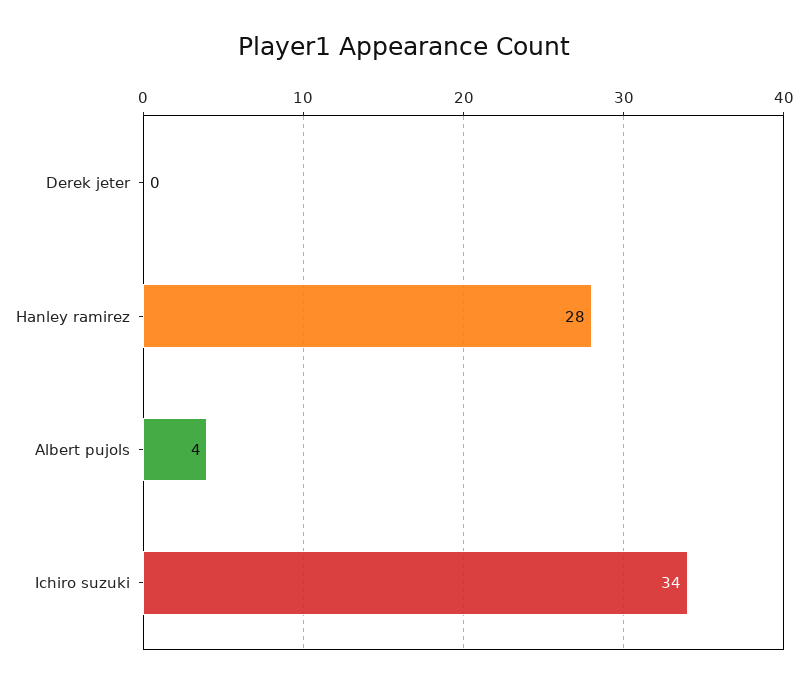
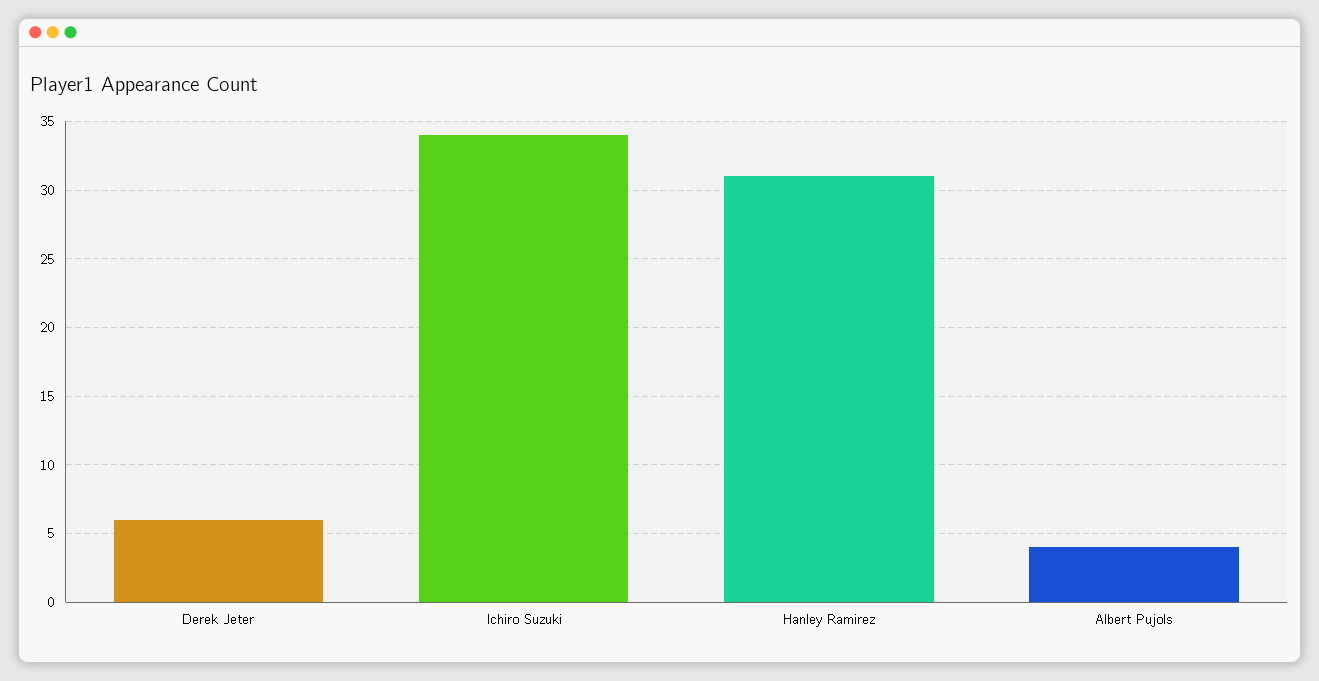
  {
-   "Derek jeter": 0,
+   "Derek jeter": 6,
-   "Hanley ramirez": 28,
+   "Hanley ramirez": 31,
    "Albert pujols": 4,
    "Ichiro suzuki": 34
  }

